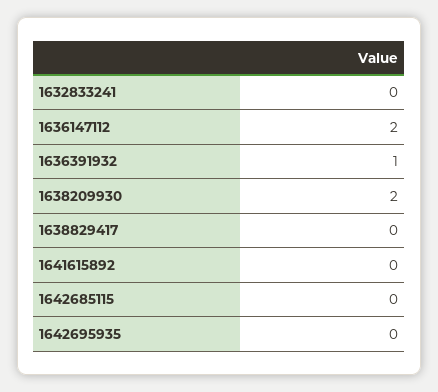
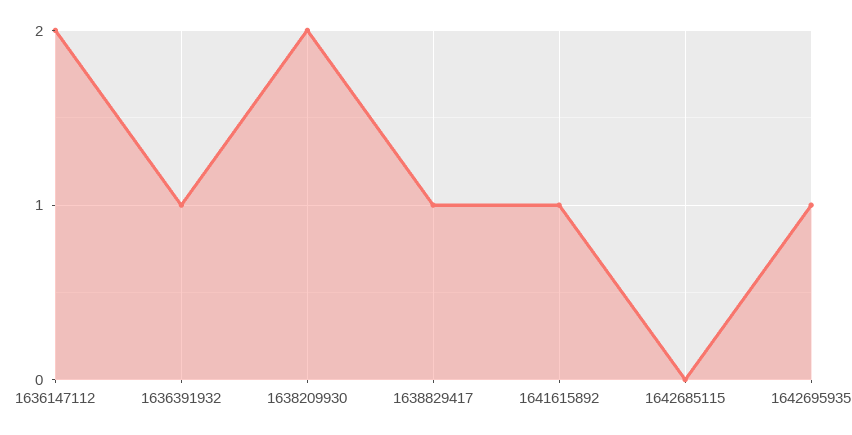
  {
-   "1632833241": 0,
    "1636147112": 2,
    "1636391932": 1,
    "1638209930": 2,
-   "1638829417": 0,
+   "1638829417": 1,
-   "1641615892": 0,
+   "1641615892": 1,
    "1642685115": 0,
-   "1642695935": 0
+   "1642695935": 1
  }

